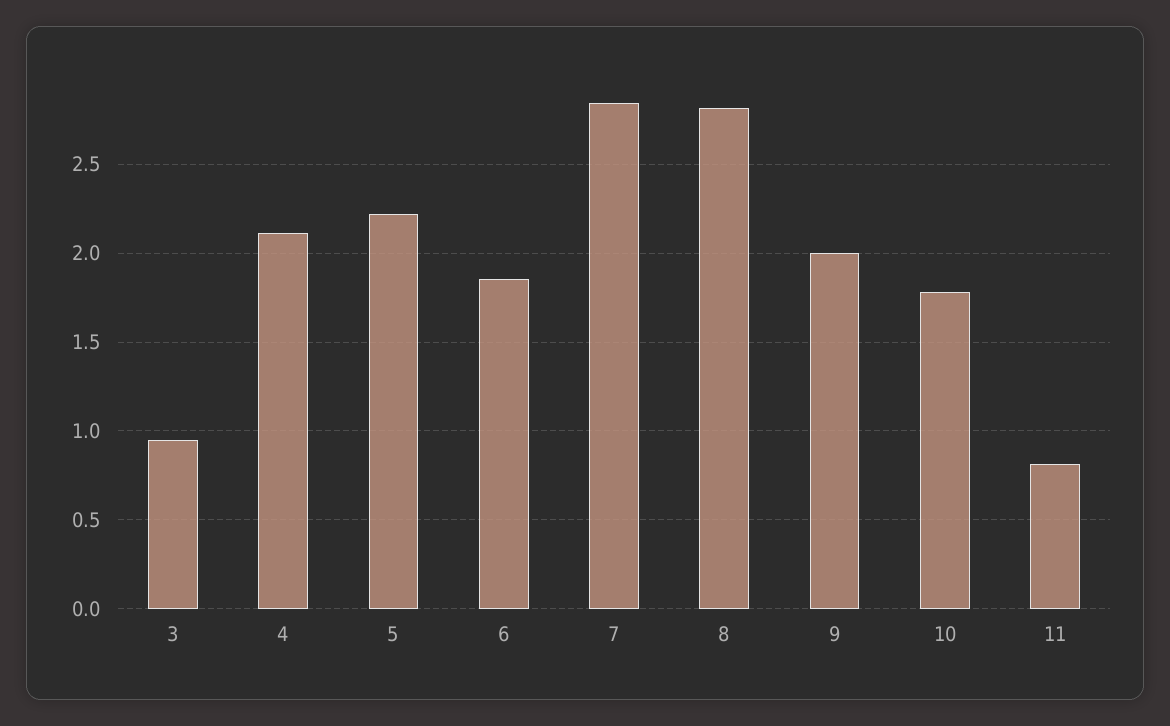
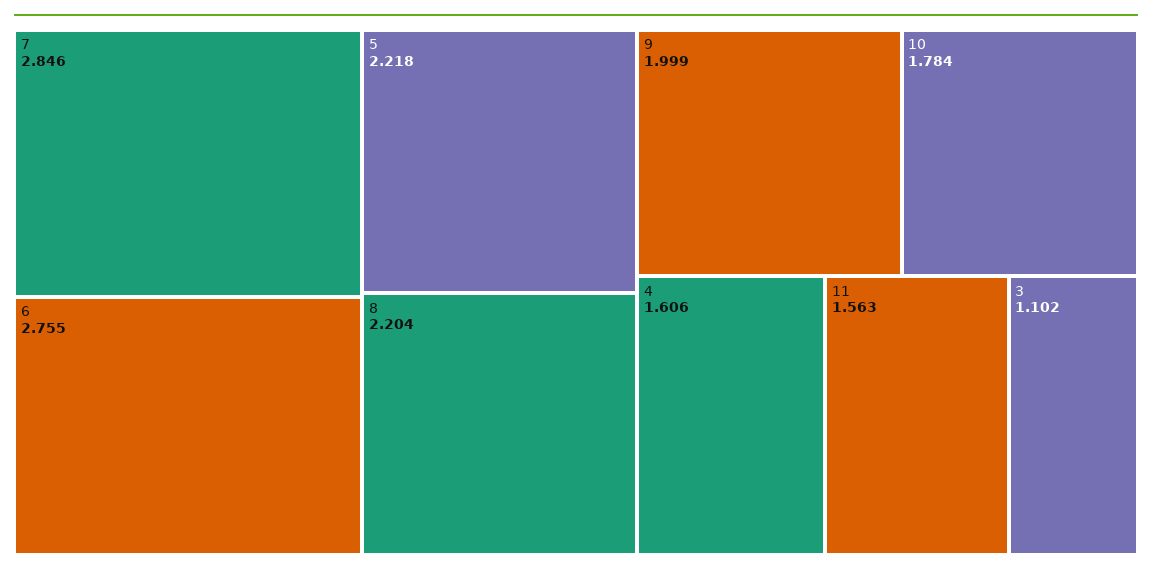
  {
-   "3": 0.95,
+   "3": 1.102,
-   "4": 2.1,
+   "4": 1.606,
    "5": 2.218,
-   "6": 1.85,
+   "6": 2.755,
    "7": 2.846,
-   "8": 2.8,
+   "8": 2.204,
    "9": 1.999,
    "10": 1.784,
-   "11": 0.8
+   "11": 1.563
  }

